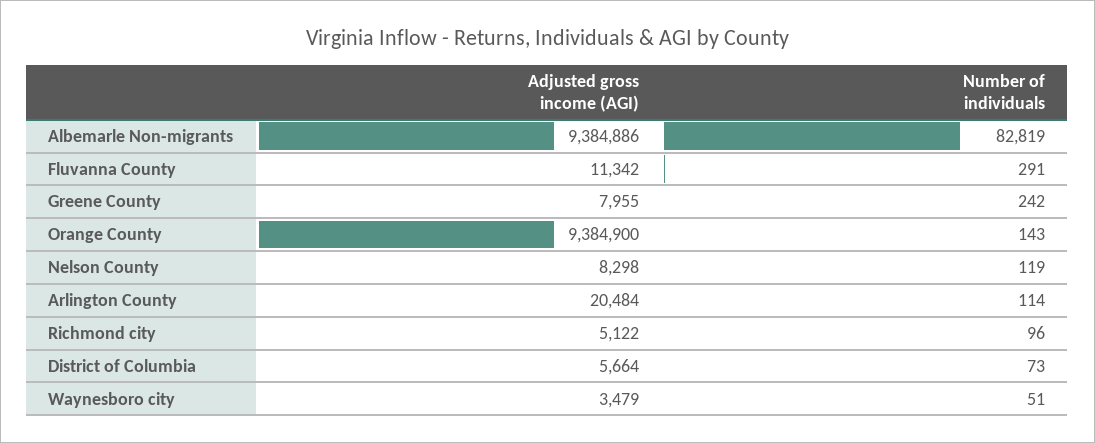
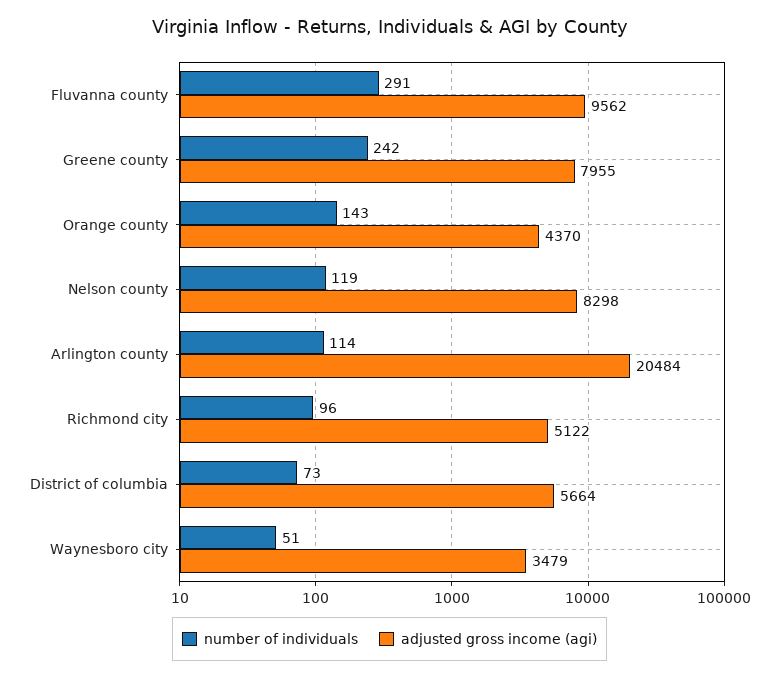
  {
    "Adjusted gross income (AGI)": {
-     "Albemarle Non-migrants": 9384886,
-     "Fluvanna County": 11342,
+     "Fluvanna County": 9562,
      "Greene County": 7955,
-     "Orange County": 9384900,
+     "Orange County": 4370,
      "Nelson County": 8298,
      "Arlington County": 20484,
      "Richmond city": 5122,
      "District of Columbia": 5664,
      "Waynesboro city": 3479
    },
    "Number of individuals": {
-     "Albemarle Non-migrants": 82819,
      "Fluvanna County": 291,
      "Greene County": 242,
      "Orange County": 143,
      "Nelson County": 119,
      "Arlington County": 114,
      "Richmond city": 96,
      "District of Columbia": 73,
      "Waynesboro city": 51
    }
  }

